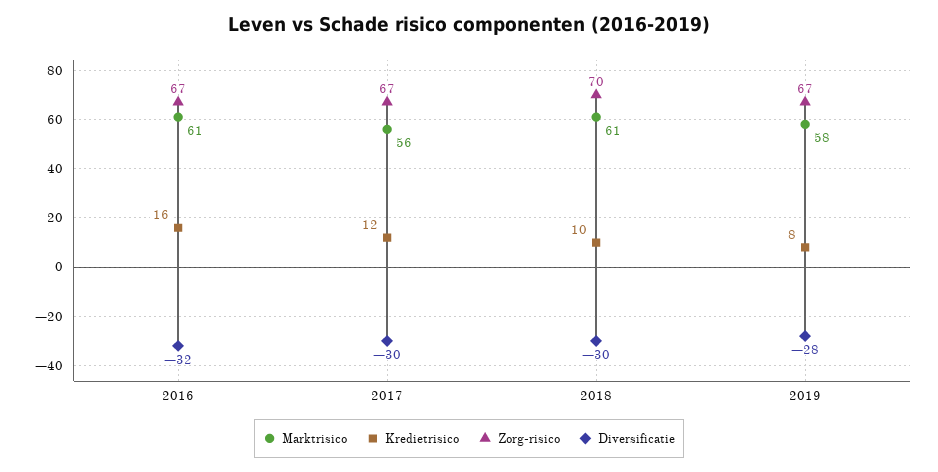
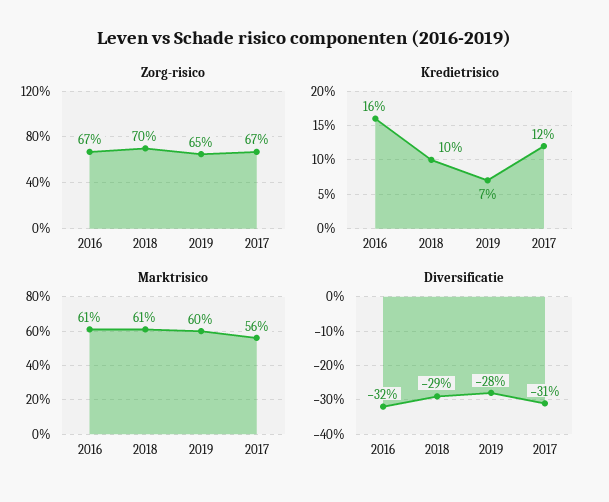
  {
    "Marktrisico": {
      "2016": 61,
      "2017": 56,
      "2018": 61,
-     "2019": 58
+     "2019": 60
    },
    "Kredietrisico": {
      "2016": 16,
      "2017": 12,
      "2018": 10,
-     "2019": 8
+     "2019": 7
    },
    "Zorg-risico": {
      "2016": 67,
      "2017": 67,
      "2018": 70,
-     "2019": 67
+     "2019": 65
    },
    "Diversificatie": {
      "2016": -32,
-     "2017": -30,
+     "2017": -31,
-     "2018": -30,
+     "2018": -29,
      "2019": -28
    }
  }

